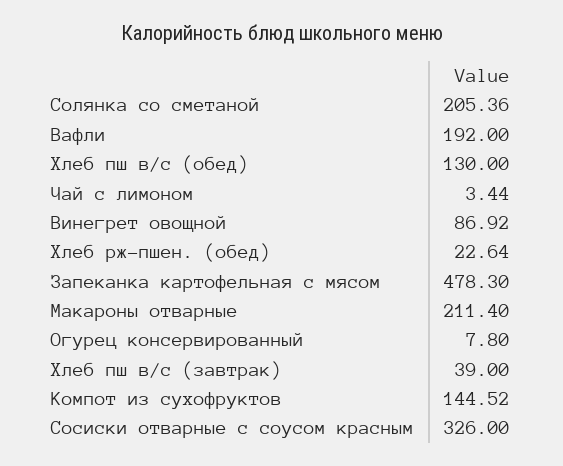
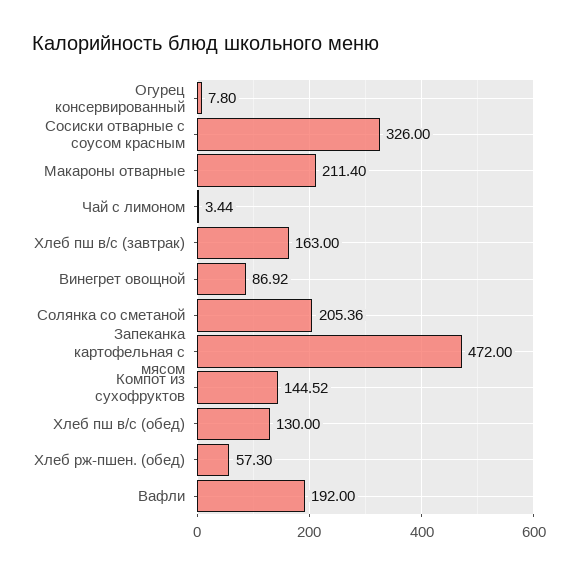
  {
    "Солянка со сметаной": 205.36,
    "Вафли": 192,
    "Хлеб пш в/с (обед)": 130,
    "Чай с лимоном": 3.44,
    "Винегрет овощной": 86.92,
-   "Хлеб рж-пшен. (обед)": 22.64,
+   "Хлеб рж-пшен. (обед)": 57.3,
-   "Запеканка картофельная с мясом": 478.3,
+   "Запеканка картофельная с мясом": 472,
    "Макароны отварные": 211.4,
    "Огурец консервированный": 7.8,
-   "Хлеб пш в/с (завтрак)": 39,
+   "Хлеб пш в/с (завтрак)": 163,
    "Компот из сухофруктов": 144.52,
    "Сосиски отварные с соусом красным": 326
  }

